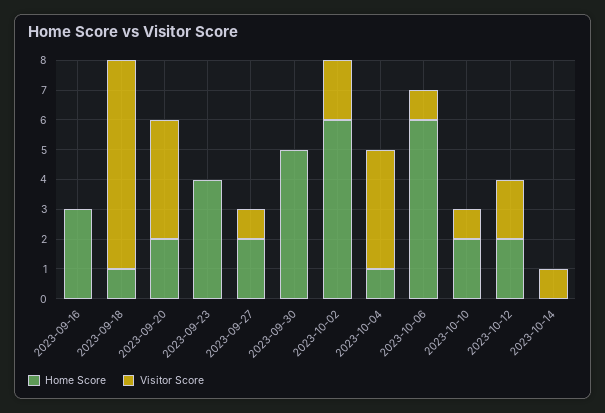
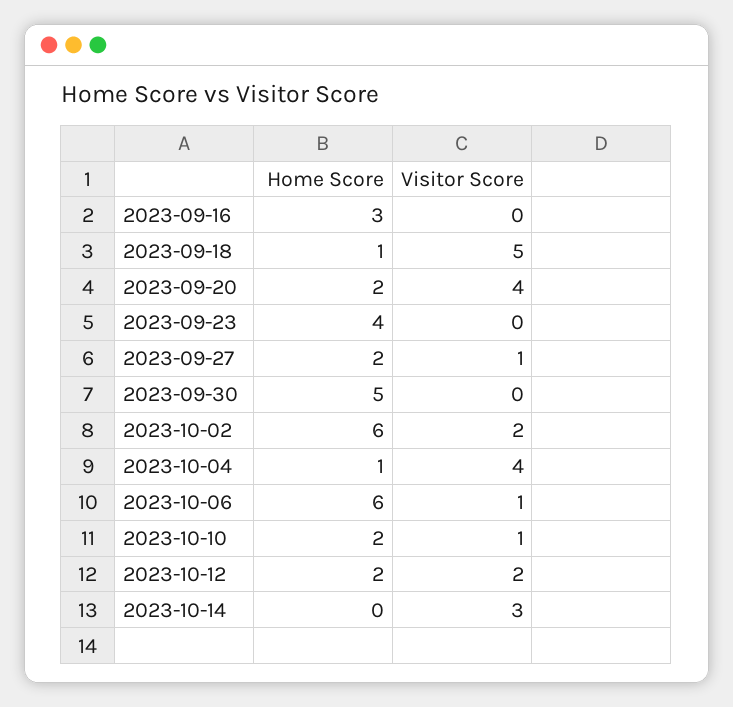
  {
    "Home Score": {
      "2023-09-16": 3,
      "2023-09-18": 1,
      "2023-09-20": 2,
      "2023-09-23": 4,
      "2023-09-27": 2,
      "2023-09-30": 5,
      "2023-10-02": 6,
      "2023-10-04": 1,
      "2023-10-06": 6,
      "2023-10-10": 2,
      "2023-10-12": 2,
      "2023-10-14": 0
    },
    "Visitor Score": {
      "2023-09-16": 0,
-     "2023-09-18": 7,
+     "2023-09-18": 5,
      "2023-09-20": 4,
      "2023-09-23": 0,
      "2023-09-27": 1,
      "2023-09-30": 0,
      "2023-10-02": 2,
      "2023-10-04": 4,
      "2023-10-06": 1,
      "2023-10-10": 1,
      "2023-10-12": 2,
-     "2023-10-14": 1
+     "2023-10-14": 3
    }
  }

